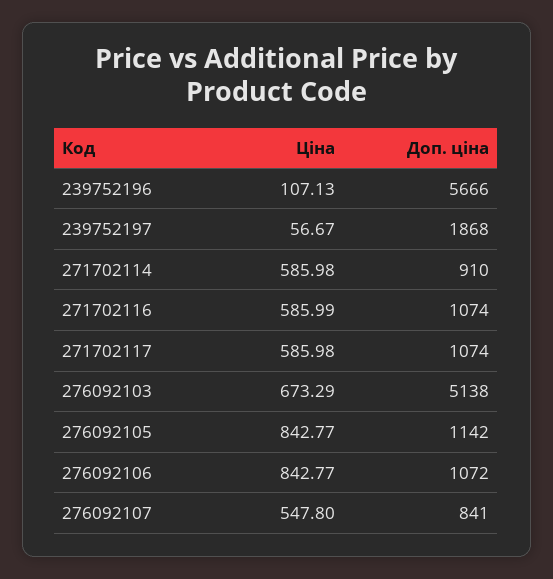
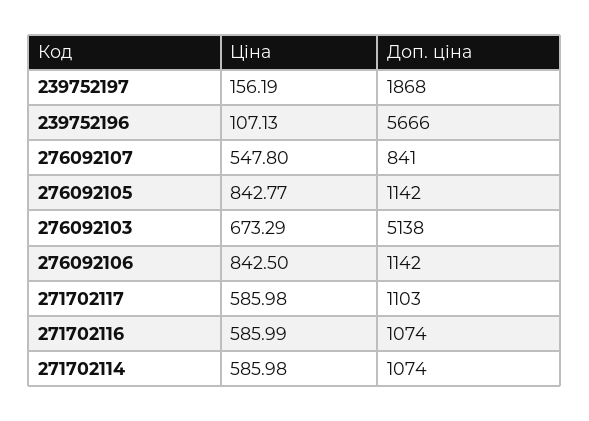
  {
    "Ціна": {
      "239752196": 107.13,
-     "239752197": 56.67,
+     "239752197": 156.19,
      "271702114": 585.98,
      "271702116": 585.99,
      "271702117": 585.98,
      "276092103": 673.29,
      "276092105": 842.77,
-     "276092106": 842.77,
+     "276092106": 842.5,
      "276092107": 547.8
    },
    "Доп. ціна": {
      "239752196": 5666,
      "239752197": 1868,
-     "271702114": 910,
+     "271702114": 1074,
      "271702116": 1074,
-     "271702117": 1074,
+     "271702117": 1103,
      "276092103": 5138,
      "276092105": 1142,
-     "276092106": 1072,
+     "276092106": 1142,
      "276092107": 841
    }
  }

